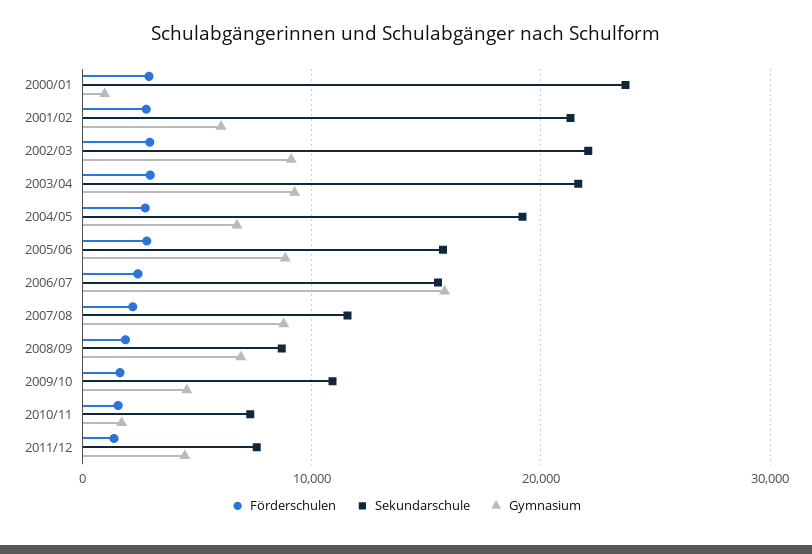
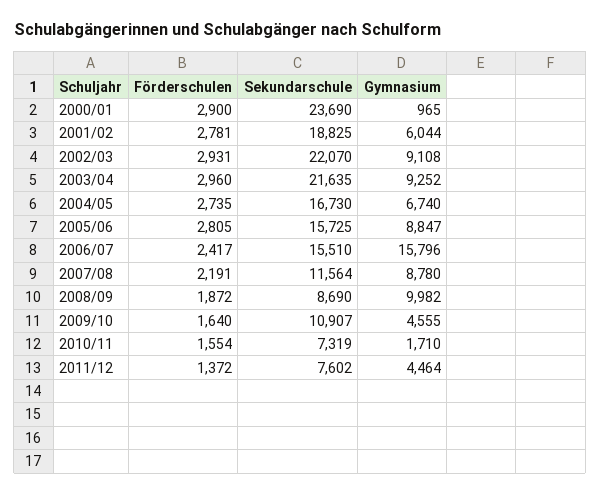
  {
    "Förderschulen": {
      "2000/01": 2900,
      "2001/02": 2781,
      "2002/03": 2931,
      "2003/04": 2960,
      "2004/05": 2735,
      "2005/06": 2805,
      "2006/07": 2417,
      "2007/08": 2191,
      "2008/09": 1872,
      "2009/10": 1640,
      "2010/11": 1554,
      "2011/12": 1372
    },
    "Sekundarschule": {
      "2000/01": 23690,
-     "2001/02": 21000,
+     "2001/02": 18825,
      "2002/03": 22070,
      "2003/04": 21635,
-     "2004/05": 19000,
+     "2004/05": 16730,
      "2005/06": 15725,
      "2006/07": 15510,
      "2007/08": 11564,
      "2008/09": 8690,
      "2009/10": 10907,
      "2010/11": 7319,
      "2011/12": 7602
    },
    "Gymnasium": {
      "2000/01": 965,
      "2001/02": 6044,
      "2002/03": 9108,
      "2003/04": 9252,
      "2004/05": 6740,
      "2005/06": 8847,
      "2006/07": 15796,
      "2007/08": 8780,
-     "2008/09": 7000,
+     "2008/09": 9982,
      "2009/10": 4555,
      "2010/11": 1710,
      "2011/12": 4464
    }
  }

